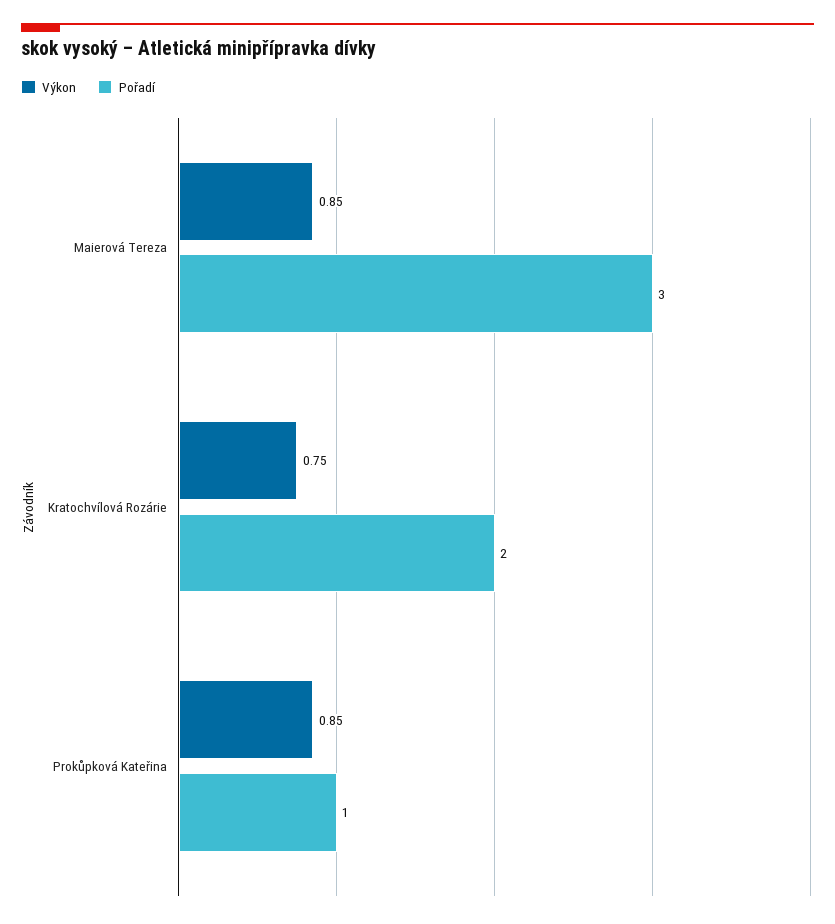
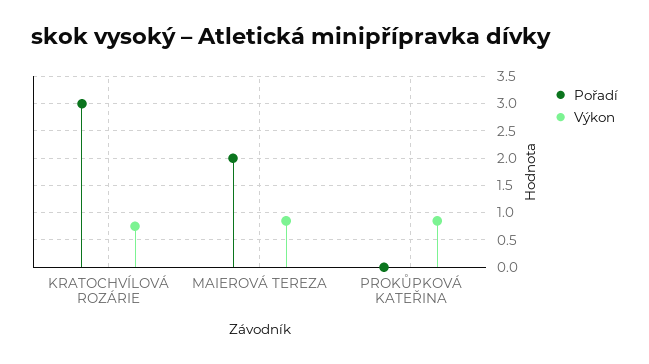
  {
    "Výkon": {
      "Maierová Tereza": 0.85,
      "Kratochvílová Rozárie": 0.75,
      "Prokůpková Kateřina": 0.85
    },
    "Pořadí": {
-     "Maierová Tereza": 3,
+     "Maierová Tereza": 2,
-     "Kratochvílová Rozárie": 2,
+     "Kratochvílová Rozárie": 3,
-     "Prokůpková Kateřina": 1
+     "Prokůpková Kateřina": 0
    }
  }

